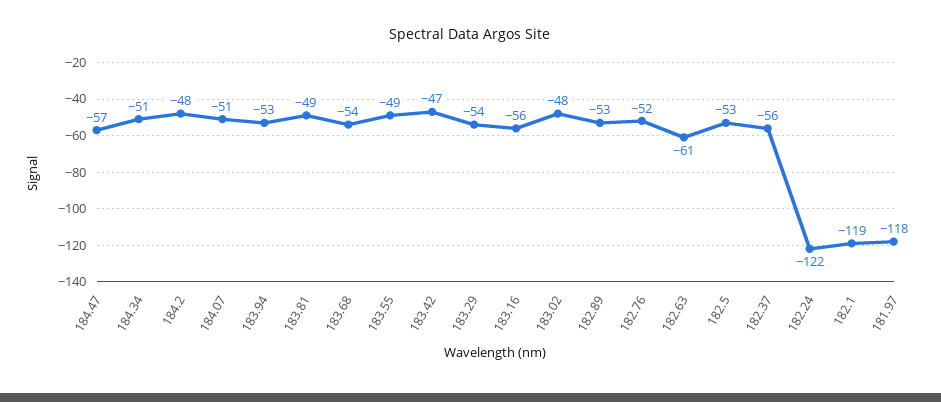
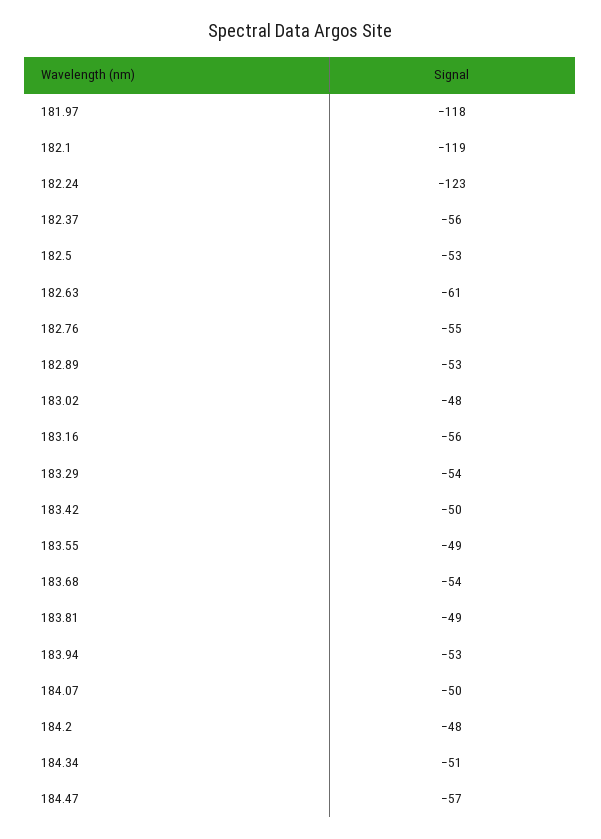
  {
    "184.47": -57,
    "184.34": -51,
    "184.2": -48,
-   "184.07": -51,
+   "184.07": -50,
    "183.94": -53,
    "183.81": -49,
    "183.68": -54,
    "183.55": -49,
-   "183.42": -47,
+   "183.42": -50,
    "183.29": -54,
    "183.16": -56,
    "183.02": -48,
    "182.89": -53,
-   "182.76": -52,
+   "182.76": -55,
    "182.63": -61,
    "182.5": -53,
    "182.37": -56,
-   "182.24": -122,
+   "182.24": -123,
    "182.1": -119,
    "181.97": -118
  }

